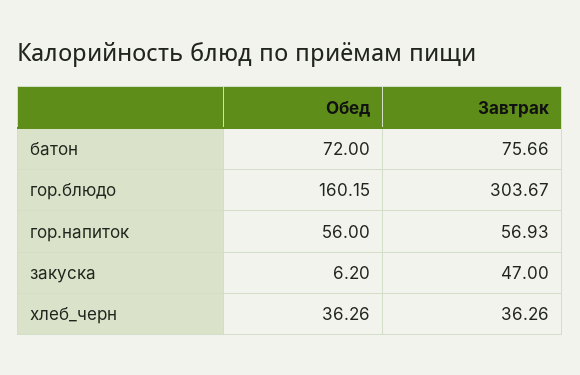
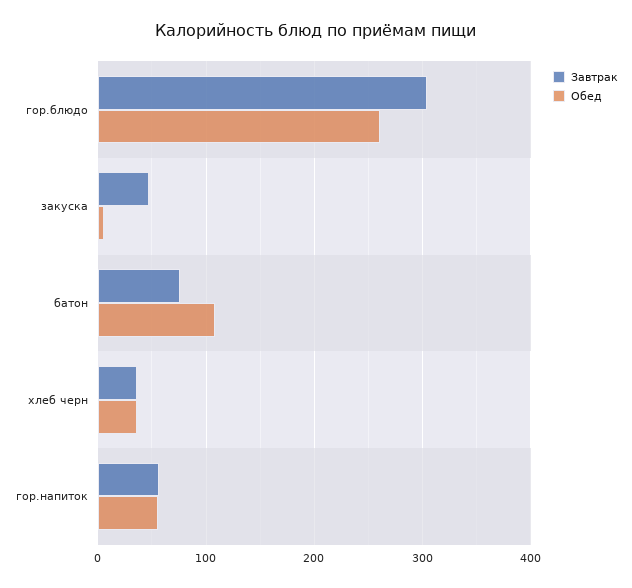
  {
    "Обед": {
-     "батон": 72,
+     "батон": 110,
-     "гор.блюдо": 160.15,
+     "гор.блюдо": 260,
      "гор.напиток": 56,
      "закуска": 6.2,
      "хлеб_черн": 36.26
    },
    "Завтрак": {
      "батон": 75.66,
      "гор.блюдо": 303.67,
      "гор.напиток": 56.93,
      "закуска": 47,
      "хлеб_черн": 36.26
    }
  }

